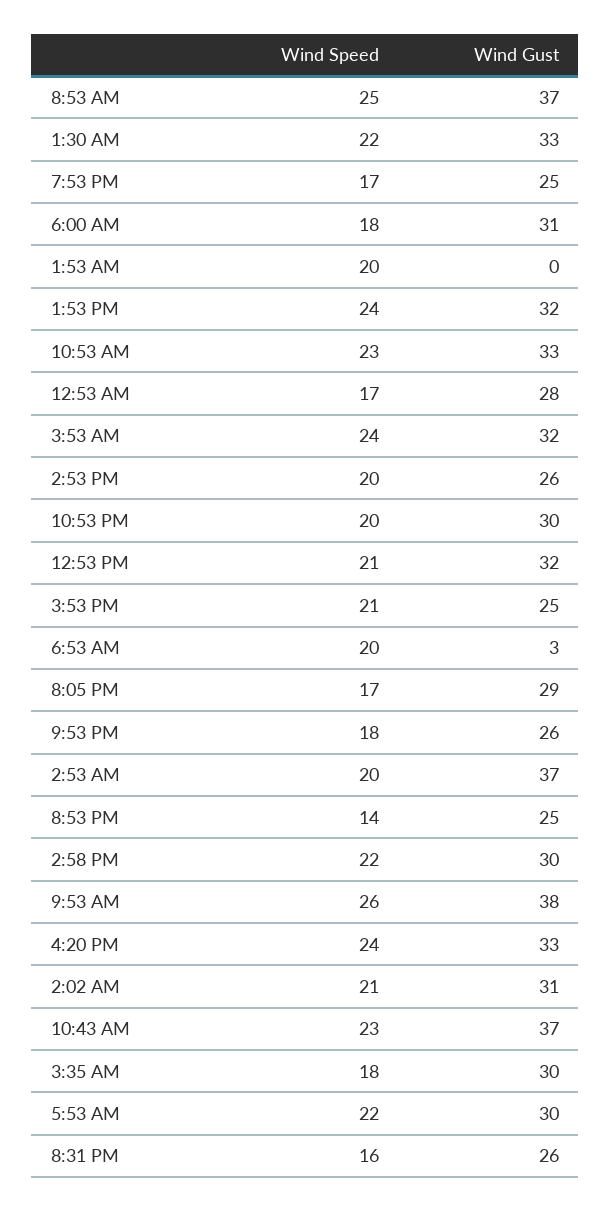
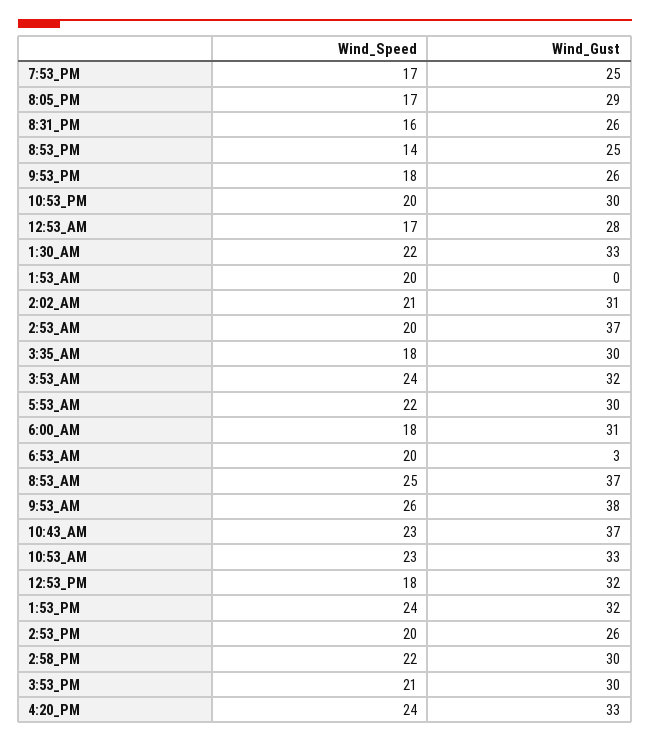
  {
    "Wind Speed": {
      "8:53 AM": 25,
      "1:30 AM": 22,
      "7:53 PM": 17,
      "6:00 AM": 18,
      "1:53 AM": 20,
      "1:53 PM": 24,
      "10:53 AM": 23,
      "12:53 AM": 17,
      "3:53 AM": 24,
      "2:53 PM": 20,
      "10:53 PM": 20,
-     "12:53 PM": 21,
+     "12:53 PM": 18,
      "3:53 PM": 21,
      "6:53 AM": 20,
      "8:05 PM": 17,
      "9:53 PM": 18,
      "2:53 AM": 20,
      "8:53 PM": 14,
      "2:58 PM": 22,
      "9:53 AM": 26,
      "4:20 PM": 24,
      "2:02 AM": 21,
      "10:43 AM": 23,
      "3:35 AM": 18,
      "5:53 AM": 22,
      "8:31 PM": 16
    },
    "Wind Gust": {
      "8:53 AM": 37,
      "1:30 AM": 33,
      "7:53 PM": 25,
      "6:00 AM": 31,
      "1:53 AM": 0,
      "1:53 PM": 32,
      "10:53 AM": 33,
      "12:53 AM": 28,
      "3:53 AM": 32,
      "2:53 PM": 26,
      "10:53 PM": 30,
      "12:53 PM": 32,
-     "3:53 PM": 25,
+     "3:53 PM": 30,
      "6:53 AM": 3,
      "8:05 PM": 29,
      "9:53 PM": 26,
      "2:53 AM": 37,
      "8:53 PM": 25,
      "2:58 PM": 30,
      "9:53 AM": 38,
      "4:20 PM": 33,
      "2:02 AM": 31,
      "10:43 AM": 37,
      "3:35 AM": 30,
      "5:53 AM": 30,
      "8:31 PM": 26
    }
  }

